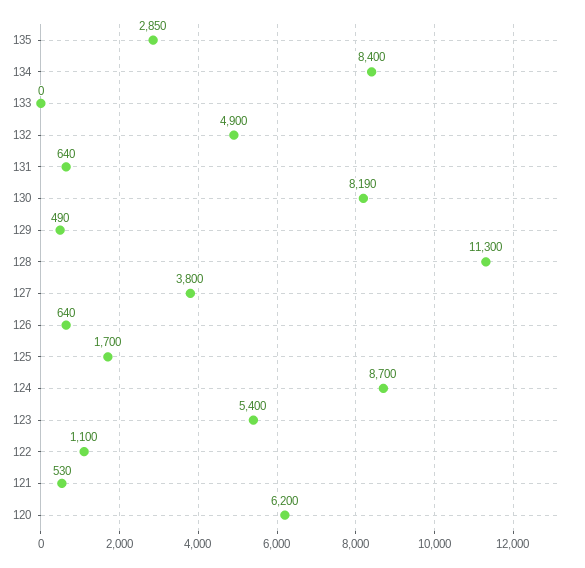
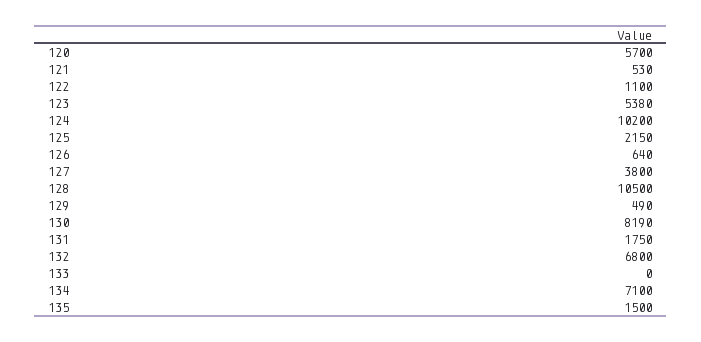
  {
-   "135": 2850,
+   "135": 1500,
-   "134": 8400,
+   "134": 7100,
    "133": 0,
-   "132": 4900,
+   "132": 6800,
-   "131": 640,
+   "131": 1750,
    "130": 8190,
    "129": 490,
-   "128": 11300,
+   "128": 10500,
    "127": 3800,
    "126": 640,
-   "125": 1700,
+   "125": 2150,
-   "124": 8700,
+   "124": 10200,
-   "123": 5400,
+   "123": 5380,
    "122": 1100,
    "121": 530,
-   "120": 6200
+   "120": 5700
  }

